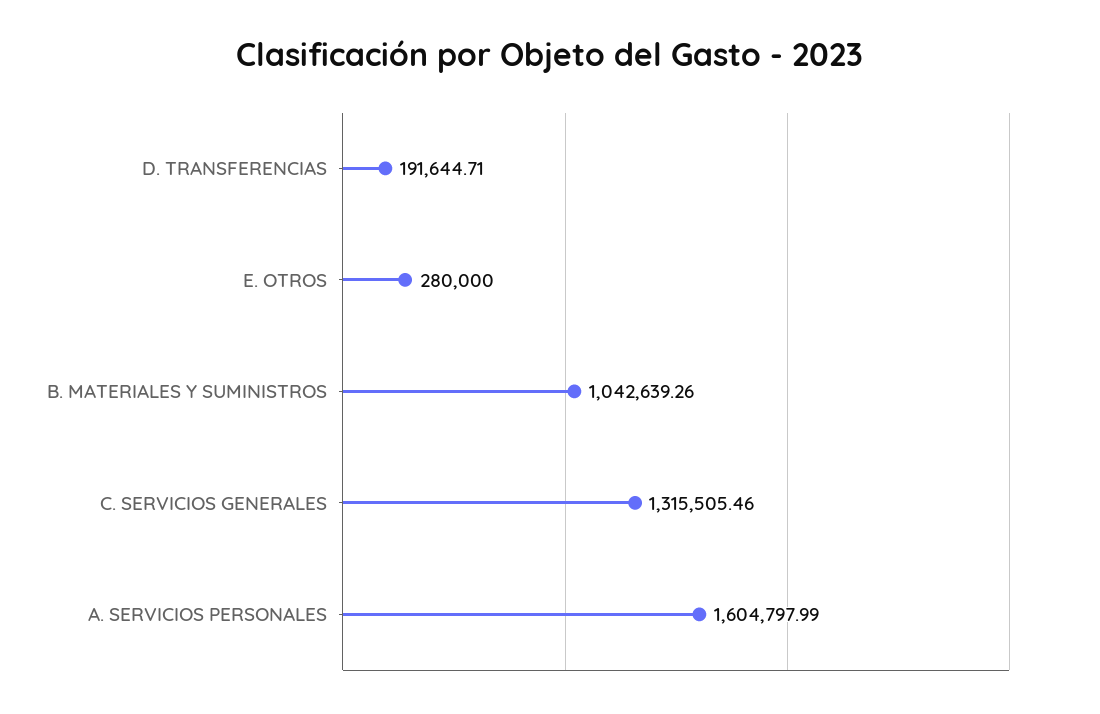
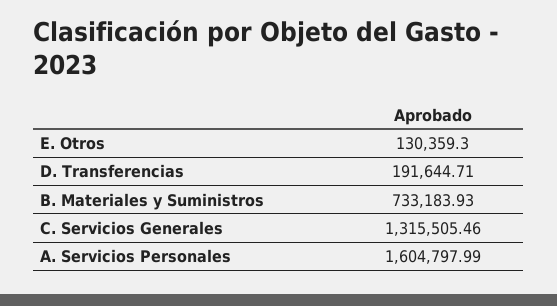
  {
    "D. TRANSFERENCIAS": 191644.71,
-   "E. OTROS": 280000,
+   "E. OTROS": 130359.3,
-   "B. MATERIALES Y SUMINISTROS": 1042639.26,
+   "B. MATERIALES Y SUMINISTROS": 733183.93,
    "C. SERVICIOS GENERALES": 1315505.46,
    "A. SERVICIOS PERSONALES": 1604797.99
  }

